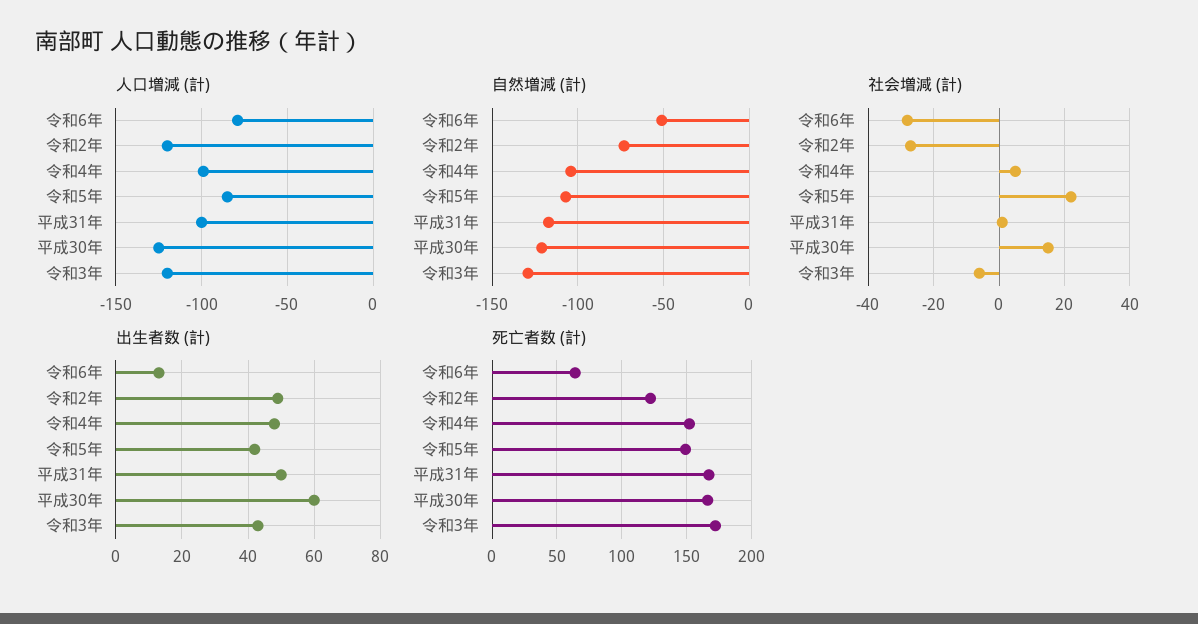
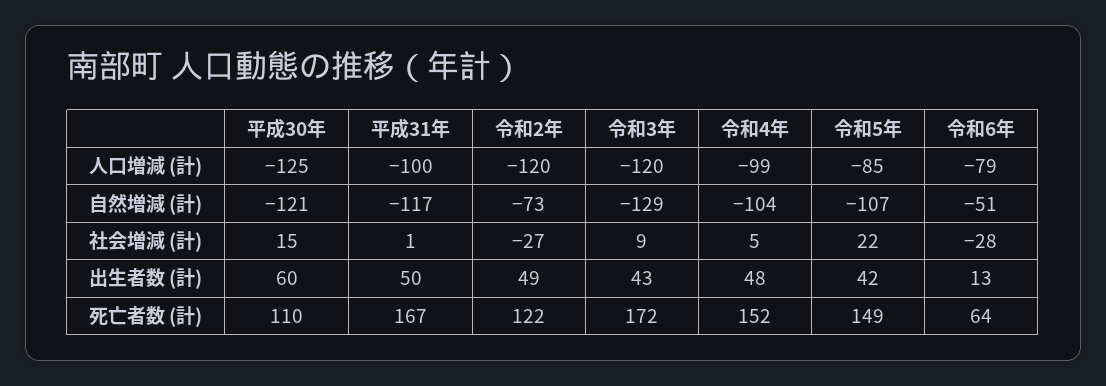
  {
    "人口増減 (計)": {
      "令和6年": -79,
      "令和2年": -120,
      "令和4年": -99,
      "令和5年": -85,
      "平成31年": -100,
      "平成30年": -125,
      "令和3年": -120
    },
    "自然増減 (計)": {
      "令和6年": -51,
      "令和2年": -73,
      "令和4年": -104,
      "令和5年": -107,
      "平成31年": -117,
      "平成30年": -121,
      "令和3年": -129
    },
    "社会増減 (計)": {
      "令和6年": -28,
      "令和2年": -27,
      "令和4年": 5,
      "令和5年": 22,
      "平成31年": 1,
      "平成30年": 15,
-     "令和3年": -5
+     "令和3年": 9
    },
    "出生者数 (計)": {
      "令和6年": 13,
      "令和2年": 49,
      "令和4年": 48,
      "令和5年": 42,
      "平成31年": 50,
      "平成30年": 60,
      "令和3年": 43
    },
    "死亡者数 (計)": {
      "令和6年": 64,
      "令和2年": 122,
      "令和4年": 152,
      "令和5年": 149,
      "平成31年": 167,
-     "平成30年": 165,
+     "平成30年": 110,
      "令和3年": 172
    }
  }

